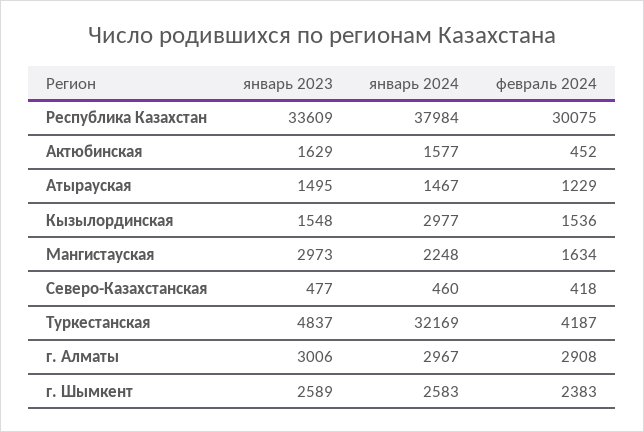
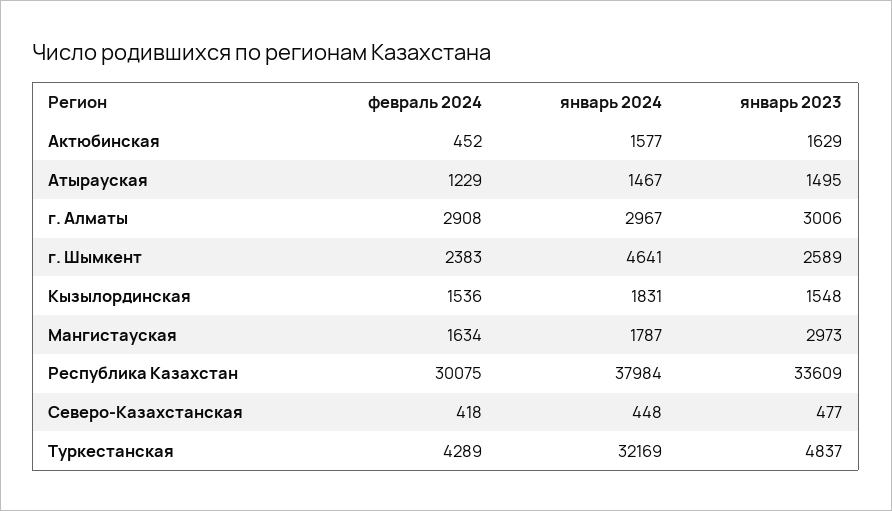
  {
    "январь 2023": {
      "Республика Казахстан": 33609,
      "Актюбинская": 1629,
      "Атырауская": 1495,
      "Кызылординская": 1548,
      "Мангистауская": 2973,
      "Северо-Казахстанская": 477,
      "Туркестанская": 4837,
      "г. Алматы": 3006,
      "г. Шымкент": 2589
    },
    "январь 2024": {
      "Республика Казахстан": 37984,
      "Актюбинская": 1577,
      "Атырауская": 1467,
-     "Кызылординская": 2977,
+     "Кызылординская": 1831,
-     "Мангистауская": 2248,
+     "Мангистауская": 1787,
-     "Северо-Казахстанская": 460,
+     "Северо-Казахстанская": 448,
      "Туркестанская": 32169,
      "г. Алматы": 2967,
-     "г. Шымкент": 2583
+     "г. Шымкент": 4641
    },
    "февраль 2024": {
      "Республика Казахстан": 30075,
      "Актюбинская": 452,
      "Атырауская": 1229,
      "Кызылординская": 1536,
      "Мангистауская": 1634,
      "Северо-Казахстанская": 418,
-     "Туркестанская": 4187,
+     "Туркестанская": 4289,
      "г. Алматы": 2908,
      "г. Шымкент": 2383
    }
  }

